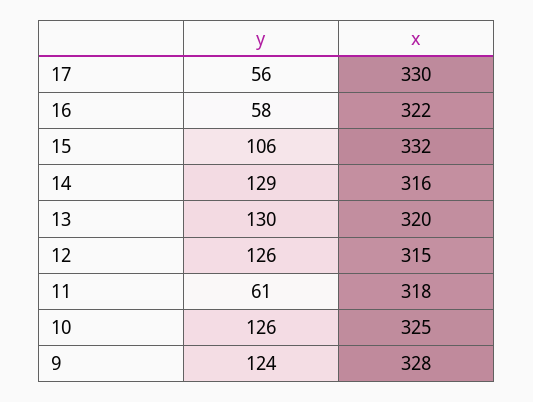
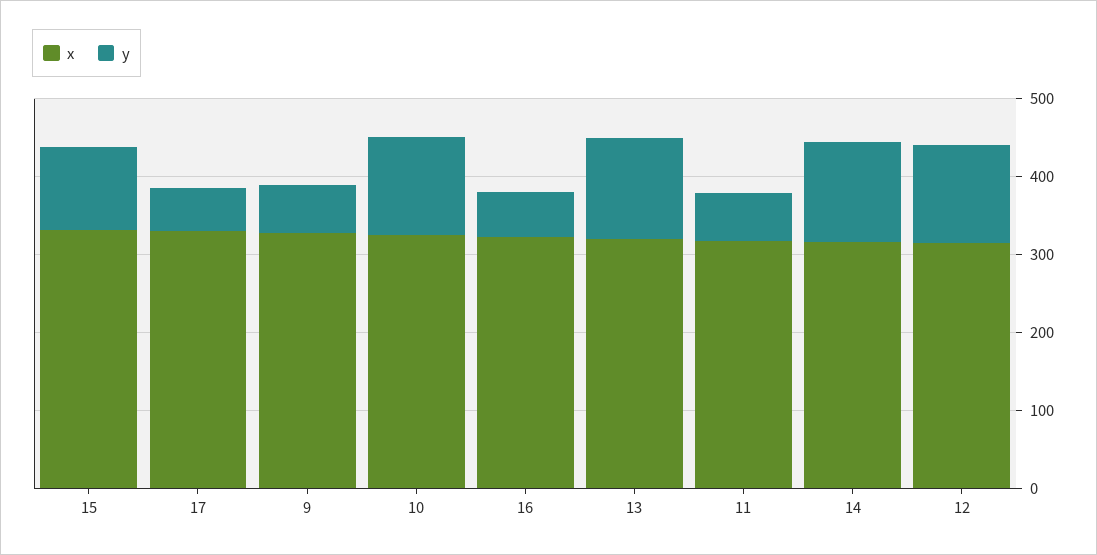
  {
    "y": {
      "17": 56,
      "16": 58,
      "15": 106,
      "14": 129,
      "13": 130,
      "12": 126,
      "11": 61,
      "10": 126,
-     "9": 124
+     "9": 60
    },
    "x": {
      "17": 330,
      "16": 322,
      "15": 332,
      "14": 316,
      "13": 320,
      "12": 315,
      "11": 318,
      "10": 325,
      "9": 328
    }
  }

